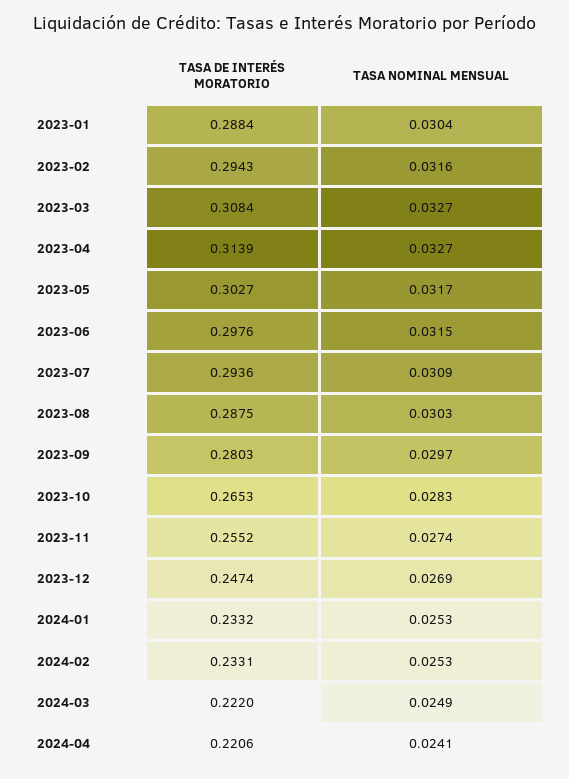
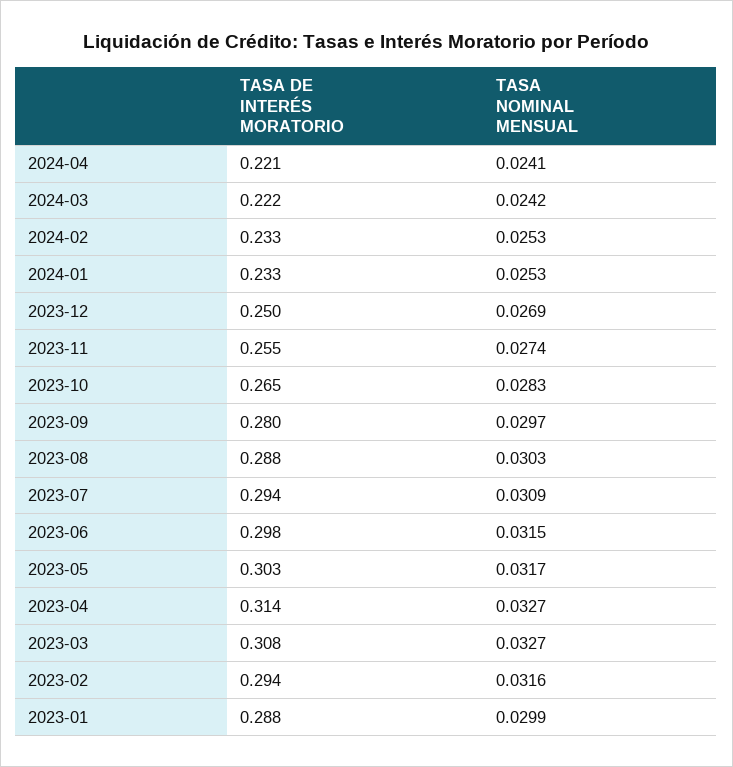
  {
    "TASA DE INTERÉS MORATORIO": {
      "2023-01": 0.2884,
      "2023-02": 0.2943,
      "2023-03": 0.3084,
      "2023-04": 0.3139,
      "2023-05": 0.3027,
      "2023-06": 0.2976,
      "2023-07": 0.2936,
      "2023-08": 0.2875,
      "2023-09": 0.2803,
      "2023-10": 0.2653,
      "2023-11": 0.2552,
-     "2023-12": 0.2474,
+     "2023-12": 0.25,
      "2024-01": 0.2332,
      "2024-02": 0.2331,
      "2024-03": 0.222,
      "2024-04": 0.2206
    },
    "TASA NOMINAL MENSUAL": {
-     "2023-01": 0.0304,
+     "2023-01": 0.0299,
      "2023-02": 0.0316,
      "2023-03": 0.0327,
      "2023-04": 0.0327,
      "2023-05": 0.0317,
      "2023-06": 0.0315,
      "2023-07": 0.0309,
      "2023-08": 0.0303,
      "2023-09": 0.0297,
      "2023-10": 0.0283,
      "2023-11": 0.0274,
      "2023-12": 0.0269,
      "2024-01": 0.0253,
      "2024-02": 0.0253,
-     "2024-03": 0.0249,
+     "2024-03": 0.0242,
      "2024-04": 0.0241
    }
  }

